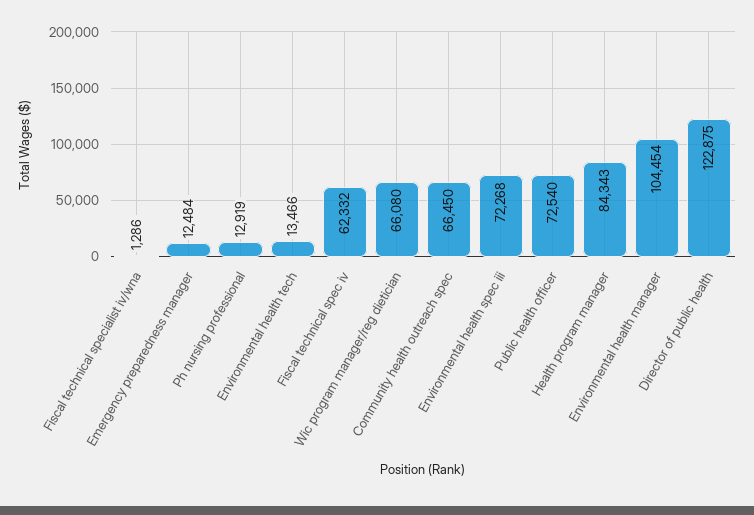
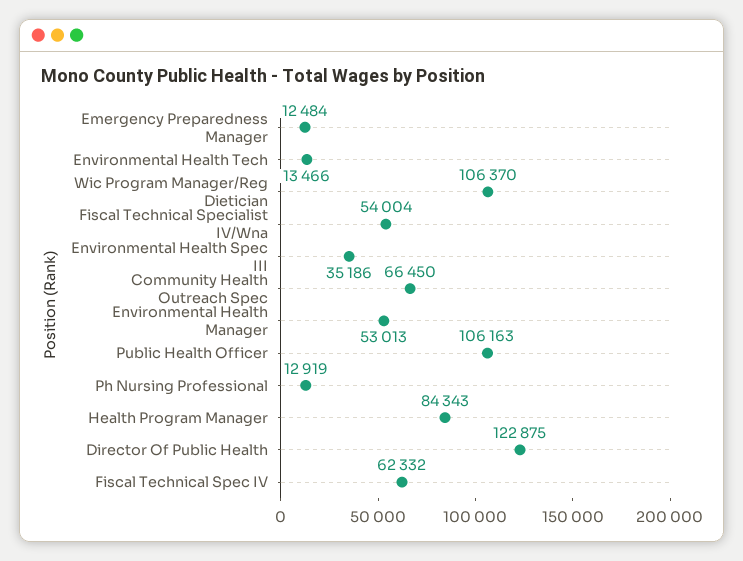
  {
-   "Fiscal technical specialist iv/wna": 1286,
+   "Fiscal technical specialist iv/wna": 54004,
    "Emergency preparedness manager": 12484,
    "Ph nursing professional": 12919,
    "Environmental health tech": 13466,
    "Fiscal technical spec iv": 62332,
-   "Wic program manager/reg dietician": 66080,
+   "Wic program manager/reg dietician": 106370,
    "Community health outreach spec": 66450,
-   "Environmental health spec iii": 72268,
+   "Environmental health spec iii": 35186,
-   "Public health officer": 72540,
+   "Public health officer": 106163,
    "Health program manager": 84343,
-   "Environmental health manager": 104454,
+   "Environmental health manager": 53013,
    "Director of public health": 122875
  }

